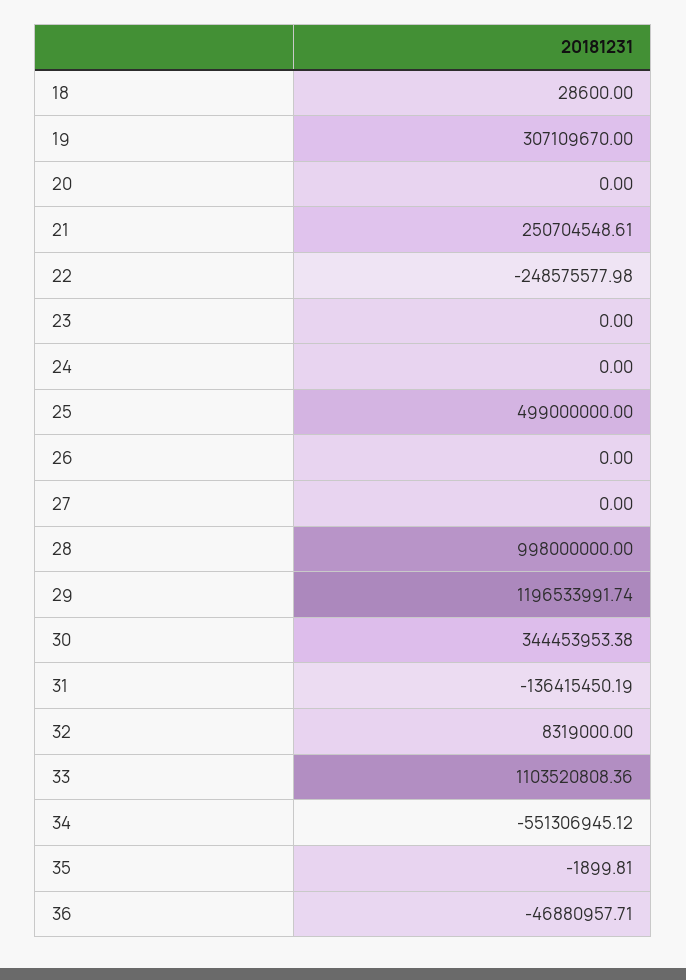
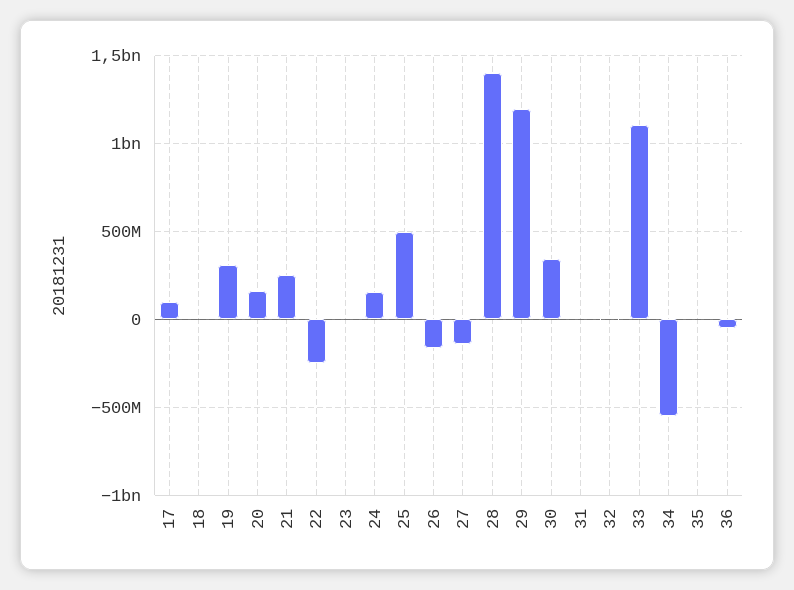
  {
    "18": 28600,
    "19": 307109670,
-   "20": 0,
+   "20": 150000000,
    "21": 250704548.61,
    "22": -248575577.98,
    "23": 0,
-   "24": 0,
+   "24": 150000000,
    "25": 499000000,
-   "26": 0,
+   "26": -150000000,
-   "27": 0,
+   "27": -150000000,
-   "28": 998000000,
+   "28": 1400000000,
    "29": 1196533991.74,
    "30": 344453953.38,
-   "31": -136415450.19,
+   "31": 0,
    "32": 8319000,
    "33": 1103520808.36,
    "34": -551306945.12,
    "35": -1899.81,
-   "36": -46880957.71
+   "36": -46880957.71,
+   "17": 100000000
  }

